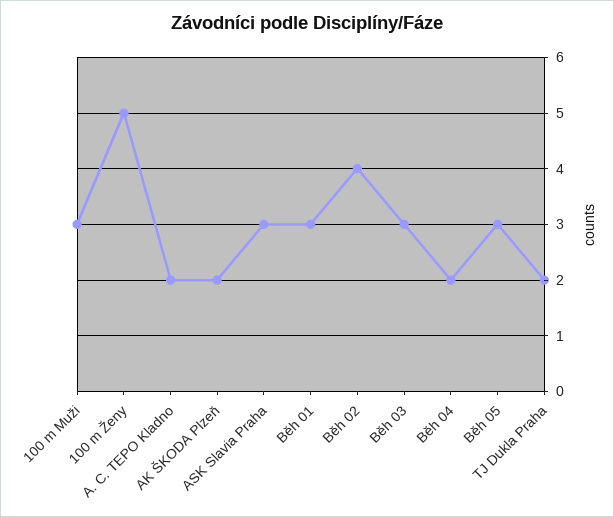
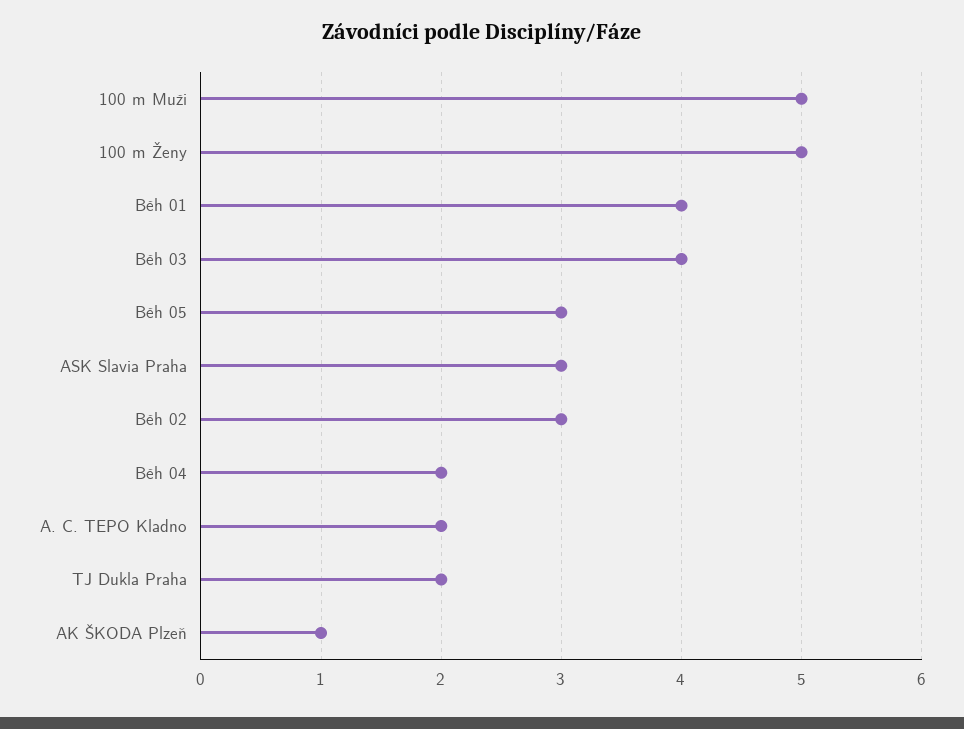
  {
-   "100 m Muži": 3,
+   "100 m Muži": 5,
    "100 m Ženy": 5,
    "A. C. TEPO Kladno": 2,
-   "AK ŠKODA Plzeň": 2,
+   "AK ŠKODA Plzeň": 1,
    "ASK Slavia Praha": 3,
-   "Běh 01": 3,
+   "Běh 01": 4,
-   "Běh 02": 4,
+   "Běh 02": 3,
-   "Běh 03": 3,
+   "Běh 03": 4,
    "Běh 04": 2,
    "Běh 05": 3,
    "TJ Dukla Praha": 2
  }

